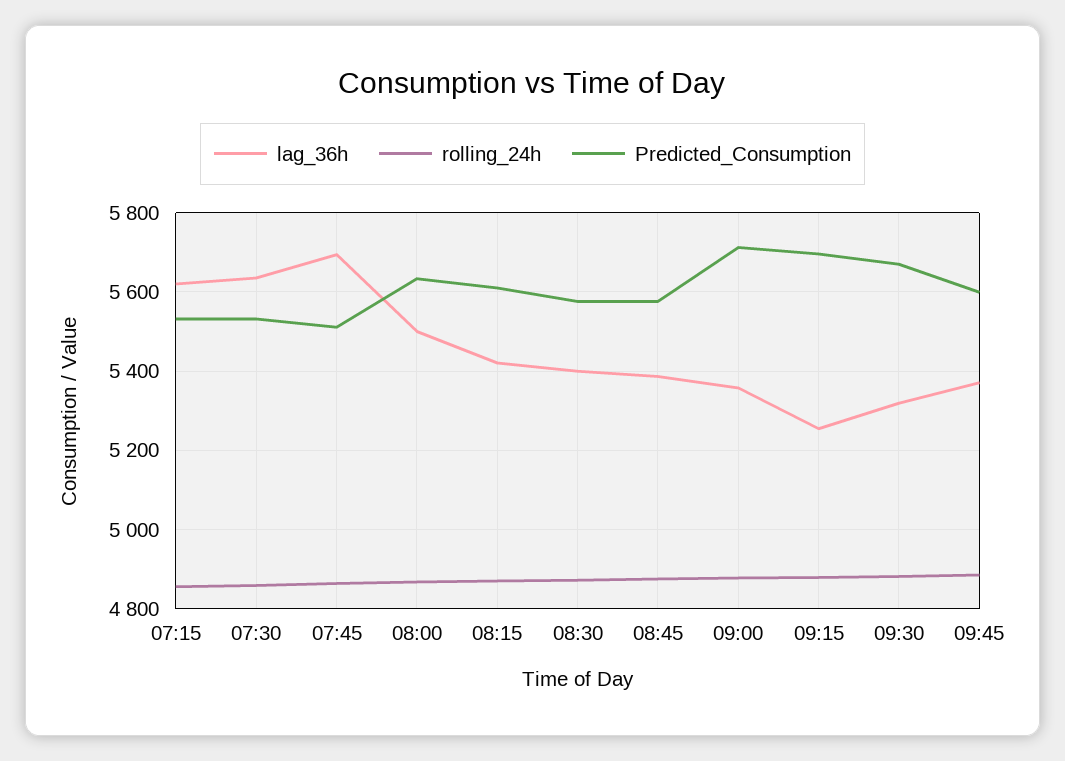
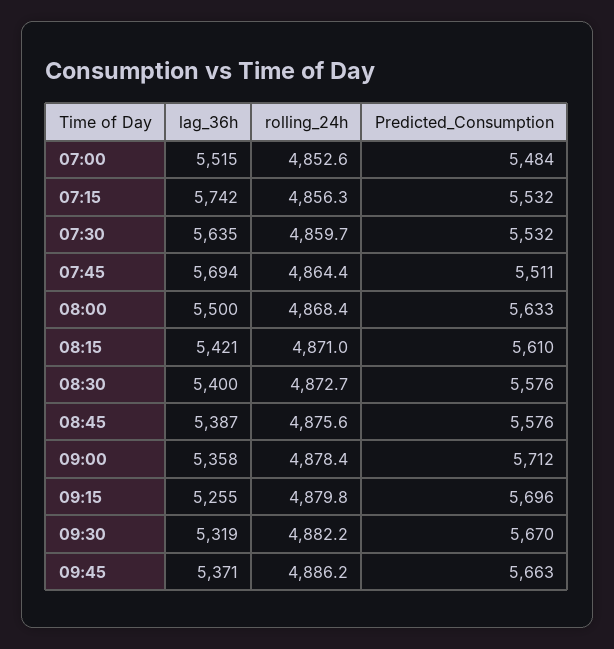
  {
    "lag_36h": {
-     "07:15": 5620,
+     "07:15": 5742,
      "07:30": 5635,
      "07:45": 5694,
      "08:00": 5500,
      "08:15": 5421,
      "08:30": 5400,
      "08:45": 5387,
      "09:00": 5358,
      "09:15": 5255,
      "09:30": 5319,
-     "09:45": 5371
+     "09:45": 5371,
+     "07:00": 5515
    },
    "rolling_24h": {
      "07:15": 4856.3,
      "07:30": 4859.7,
      "07:45": 4864.4,
      "08:00": 4868.4,
      "08:15": 4871,
      "08:30": 4872.7,
      "08:45": 4875.6,
      "09:00": 4878.4,
      "09:15": 4879.8,
      "09:30": 4882.2,
-     "09:45": 4886.2
+     "09:45": 4886.2,
+     "07:00": 4852.6
    },
    "Predicted_Consumption": {
      "07:15": 5532,
      "07:30": 5532,
      "07:45": 5511,
      "08:00": 5633,
      "08:15": 5610,
      "08:30": 5576,
      "08:45": 5576,
      "09:00": 5712,
      "09:15": 5696,
      "09:30": 5670,
-     "09:45": 5600
+     "09:45": 5663,
+     "07:00": 5484
    }
  }

